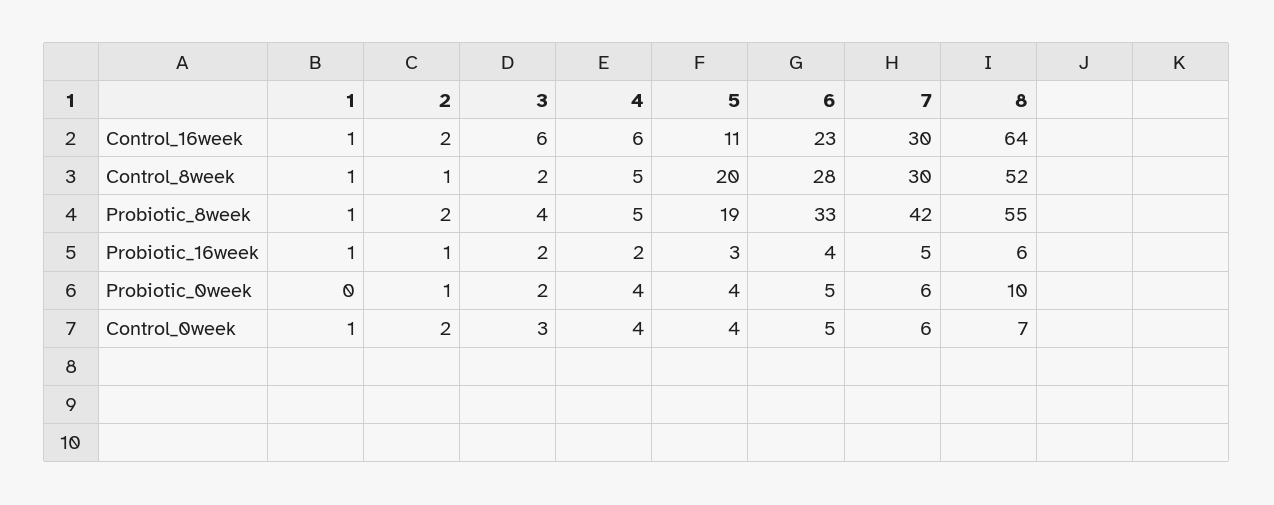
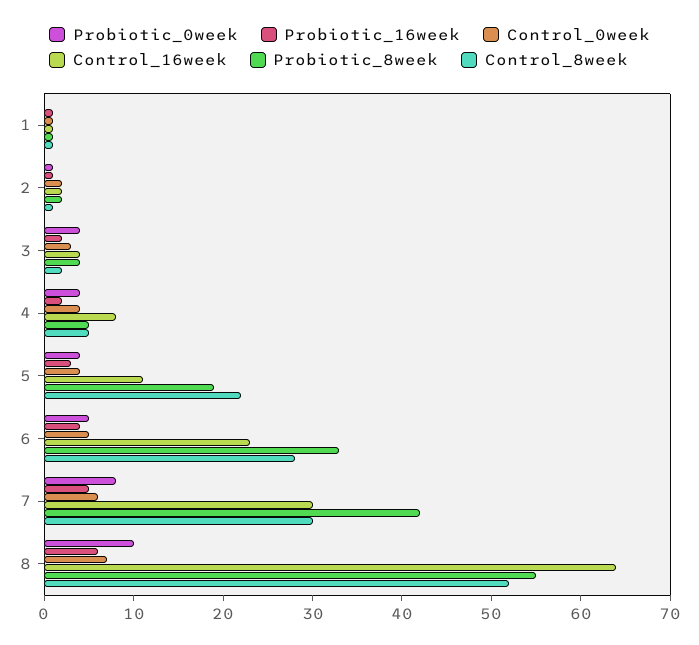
  {
    "Control_16week": {
      "1": 1,
      "2": 2,
-     "3": 6,
+     "3": 4,
-     "4": 6,
+     "4": 8,
      "5": 11,
      "6": 23,
      "7": 30,
      "8": 64
    },
    "Control_8week": {
      "1": 1,
      "2": 1,
      "3": 2,
      "4": 5,
-     "5": 20,
+     "5": 22,
      "6": 28,
      "7": 30,
      "8": 52
    },
    "Probiotic_8week": {
      "1": 1,
      "2": 2,
      "3": 4,
      "4": 5,
      "5": 19,
      "6": 33,
      "7": 42,
      "8": 55
    },
    "Probiotic_16week": {
      "1": 1,
      "2": 1,
      "3": 2,
      "4": 2,
      "5": 3,
      "6": 4,
      "7": 5,
      "8": 6
    },
    "Probiotic_0week": {
      "1": 0,
      "2": 1,
-     "3": 2,
+     "3": 4,
      "4": 4,
      "5": 4,
      "6": 5,
-     "7": 6,
+     "7": 8,
      "8": 10
    },
    "Control_0week": {
      "1": 1,
      "2": 2,
      "3": 3,
      "4": 4,
      "5": 4,
      "6": 5,
      "7": 6,
      "8": 7
    }
  }

